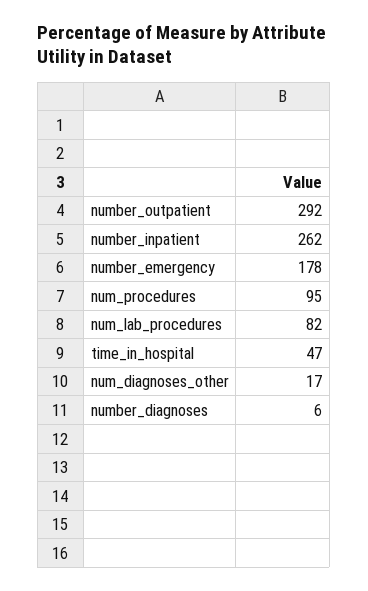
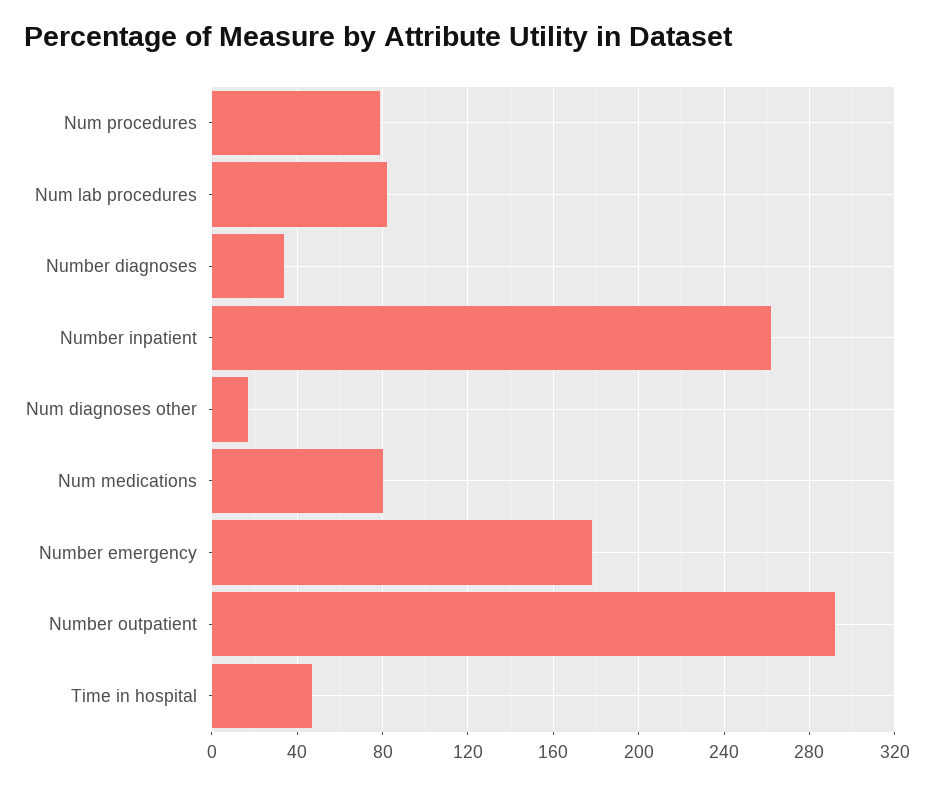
  {
    "number_outpatient": 292,
    "number_inpatient": 262,
    "number_emergency": 178,
-   "num_procedures": 95,
+   "num_procedures": 80,
    "num_lab_procedures": 82,
    "time_in_hospital": 47,
    "num_diagnoses_other": 17,
-   "number_diagnoses": 6
+   "number_diagnoses": 35,
+   "Num medications": 80
  }

